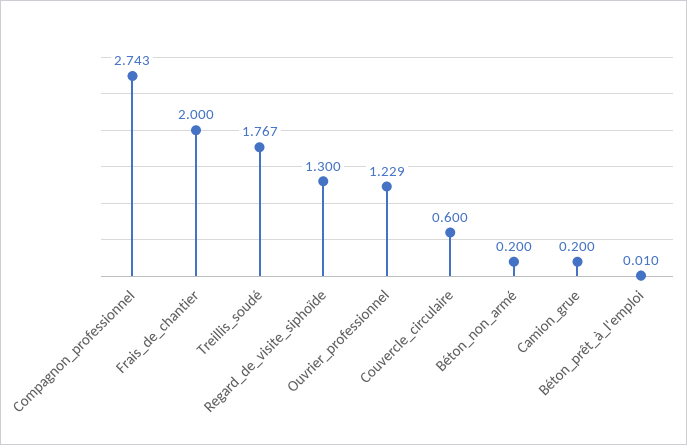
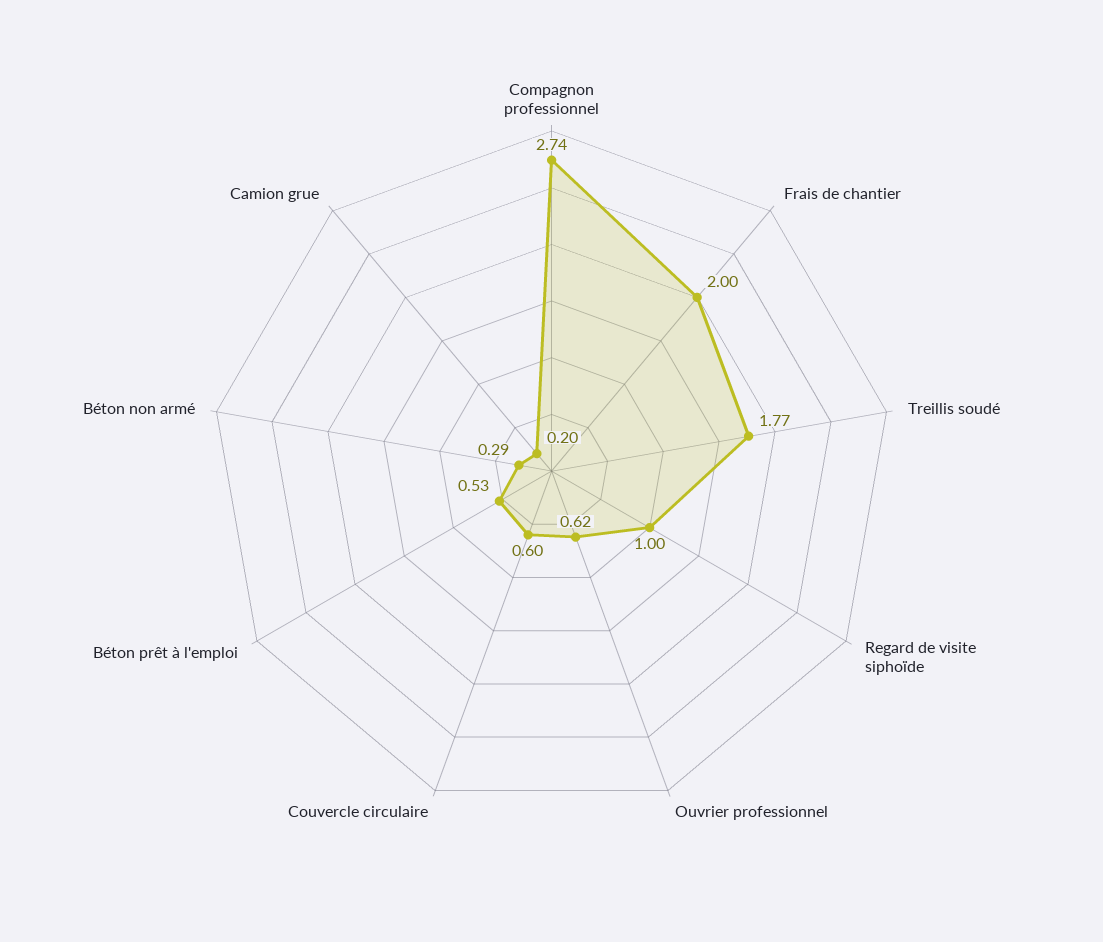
  {
    "Compagnon_professionnel": 2.743,
    "Frais_de_chantier": 2,
    "Treillis_soudé": 1.767,
-   "Regard_de_visite_siphoïde": 1.3,
+   "Regard_de_visite_siphoïde": 1,
-   "Ouvrier_professionnel": 1.229,
+   "Ouvrier_professionnel": 0.62,
    "Couvercle_circulaire": 0.6,
-   "Béton_non_armé": 0.2,
+   "Béton_non_armé": 0.29,
    "Camion_grue": 0.2,
-   "Béton_prêt_à_l'emploi": 0.01
+   "Béton_prêt_à_l'emploi": 0.53
  }

